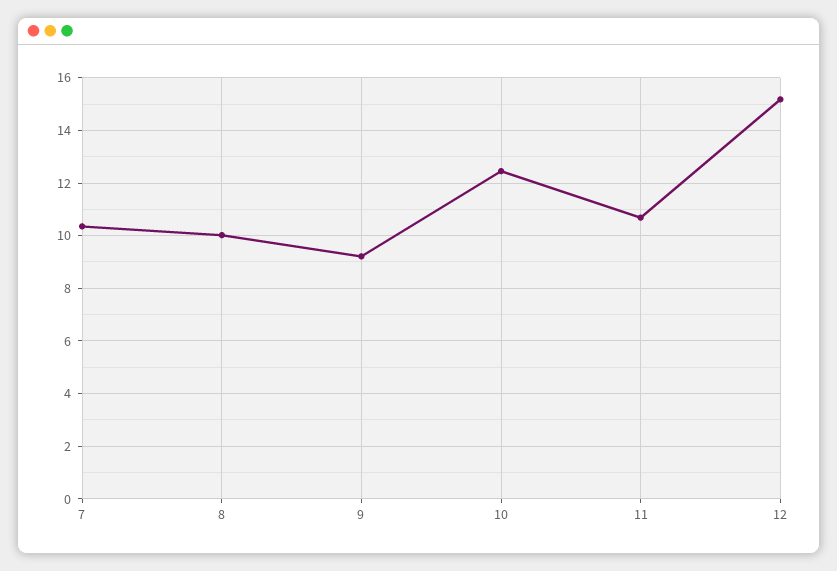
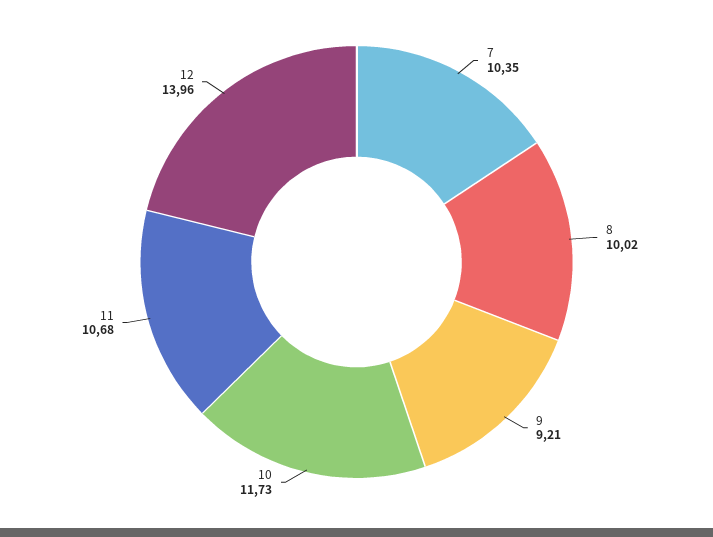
  {
    "7": 10.35,
    "8": 10.02,
    "9": 9.21,
-   "10": 12.5,
+   "10": 11.73,
    "11": 10.68,
-   "12": 15.25
+   "12": 13.96
  }

